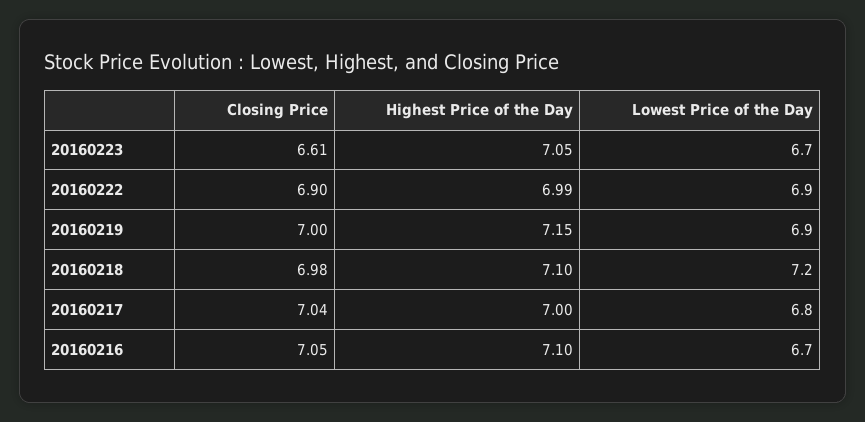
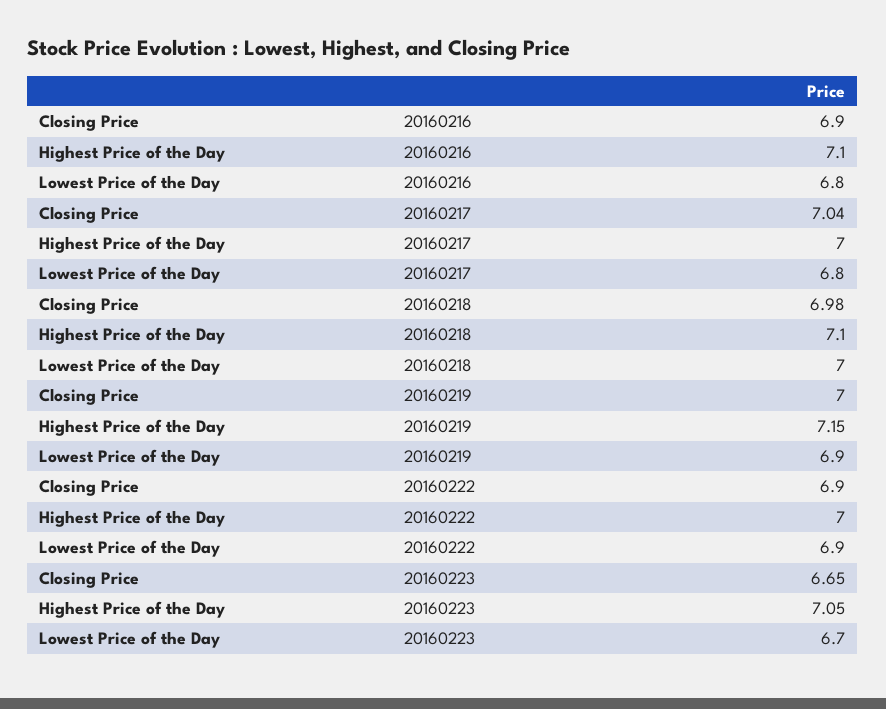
  {
    "Closing Price": {
-     "20160223": 6.61,
+     "20160223": 6.65,
      "20160222": 6.9,
      "20160219": 7,
      "20160218": 6.98,
      "20160217": 7.04,
-     "20160216": 7.05
+     "20160216": 6.9
    },
    "Highest Price of the Day": {
      "20160223": 7.05,
-     "20160222": 6.99,
+     "20160222": 7,
      "20160219": 7.15,
      "20160218": 7.1,
      "20160217": 7,
      "20160216": 7.1
    },
    "Lowest Price of the Day": {
      "20160223": 6.7,
      "20160222": 6.9,
      "20160219": 6.9,
-     "20160218": 7.2,
+     "20160218": 7,
      "20160217": 6.8,
-     "20160216": 6.7
+     "20160216": 6.8
    }
  }

